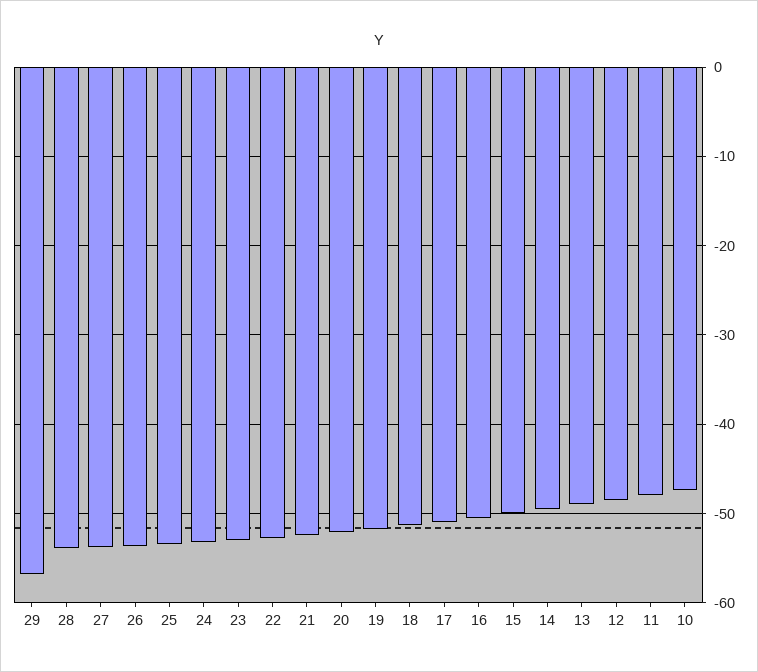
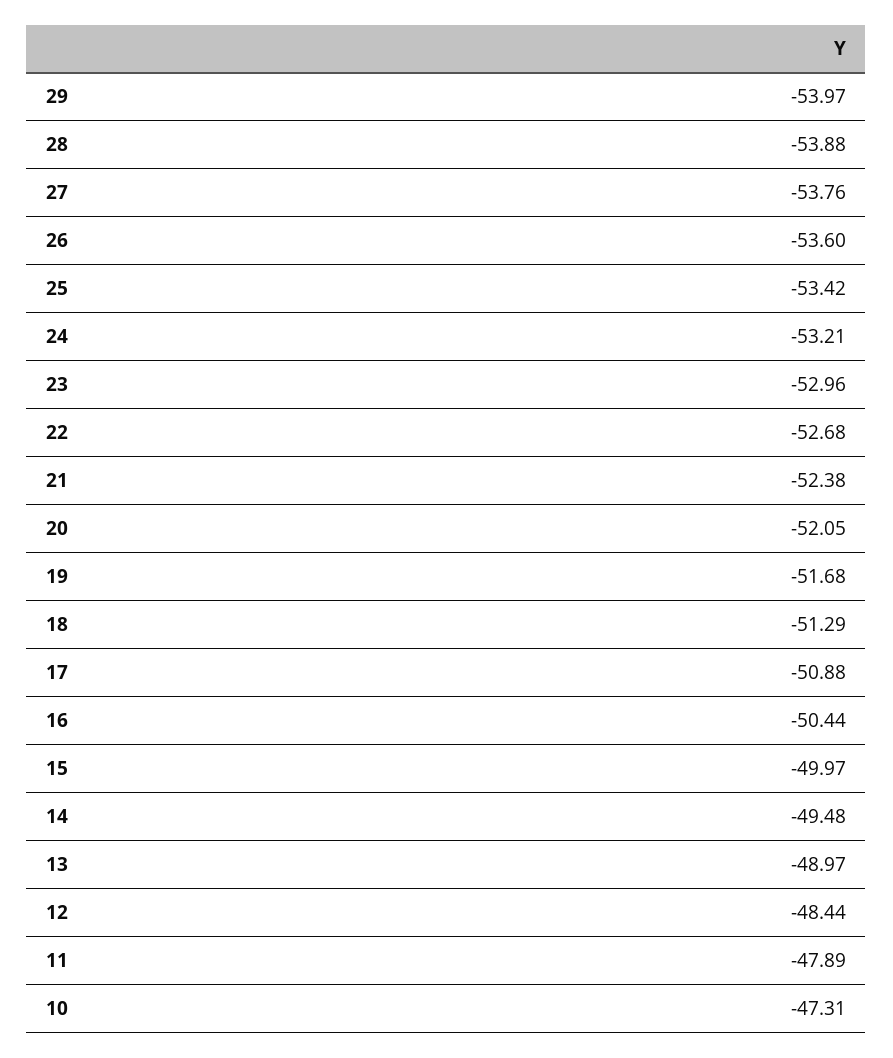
  {
-   "29": -57,
+   "29": -53.97,
    "28": -53.88,
    "27": -53.76,
    "26": -53.6,
    "25": -53.42,
    "24": -53.21,
    "23": -52.96,
    "22": -52.68,
    "21": -52.38,
    "20": -52.05,
    "19": -51.68,
    "18": -51.29,
    "17": -50.88,
    "16": -50.44,
    "15": -49.97,
    "14": -49.48,
    "13": -48.97,
    "12": -48.44,
    "11": -47.89,
    "10": -47.31
  }

